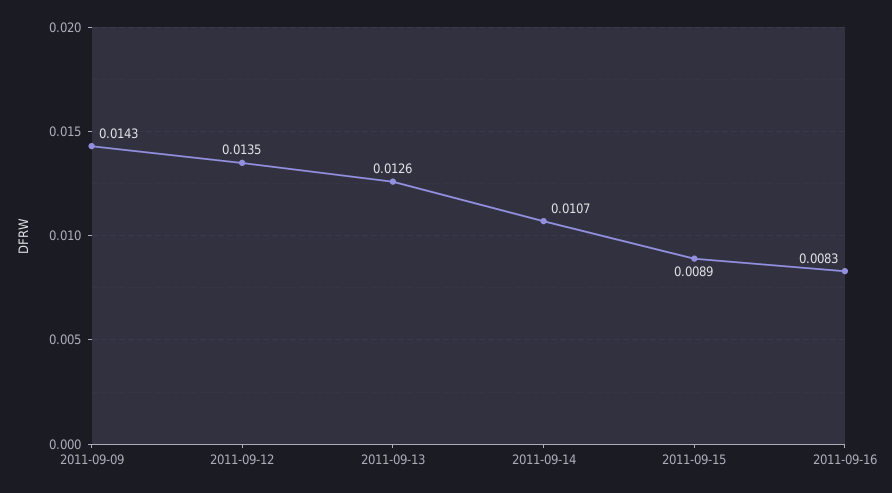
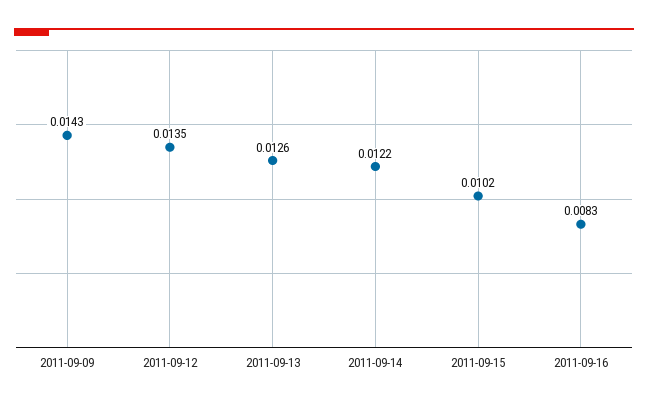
  {
    "2011-09-09": 0.0143,
    "2011-09-12": 0.0135,
    "2011-09-13": 0.0126,
-   "2011-09-14": 0.0107,
+   "2011-09-14": 0.0122,
-   "2011-09-15": 0.0089,
+   "2011-09-15": 0.0102,
    "2011-09-16": 0.0083
  }

